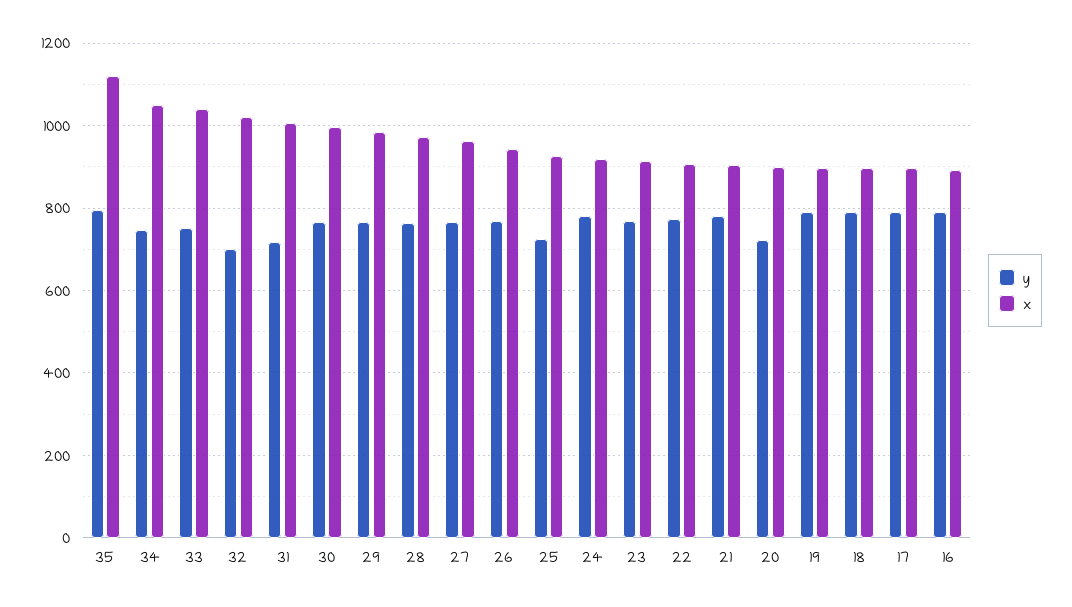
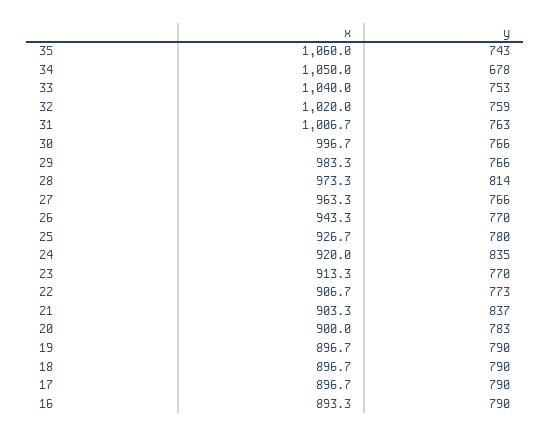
  {
    "y": {
-     "35": 800,
+     "35": 743,
-     "34": 740,
+     "34": 678,
      "33": 753,
-     "32": 700,
+     "32": 759,
-     "31": 720,
+     "31": 763,
      "30": 766,
      "29": 766,
-     "28": 760,
+     "28": 814,
      "27": 766,
      "26": 770,
-     "25": 720,
+     "25": 780,
-     "24": 780,
+     "24": 835,
      "23": 770,
      "22": 773,
-     "21": 780,
+     "21": 837,
-     "20": 720,
+     "20": 783,
      "19": 790,
      "18": 790,
      "17": 790,
      "16": 790
    },
    "x": {
-     "35": 1120,
+     "35": 1060,
      "34": 1050,
      "33": 1040,
      "32": 1020,
      "31": 1006.7,
      "30": 996.7,
      "29": 983.3,
      "28": 973.3,
      "27": 963.3,
      "26": 943.3,
      "25": 926.7,
      "24": 920,
      "23": 913.3,
      "22": 906.7,
      "21": 903.3,
      "20": 900,
      "19": 896.7,
      "18": 896.7,
      "17": 896.7,
      "16": 893.3
    }
  }

